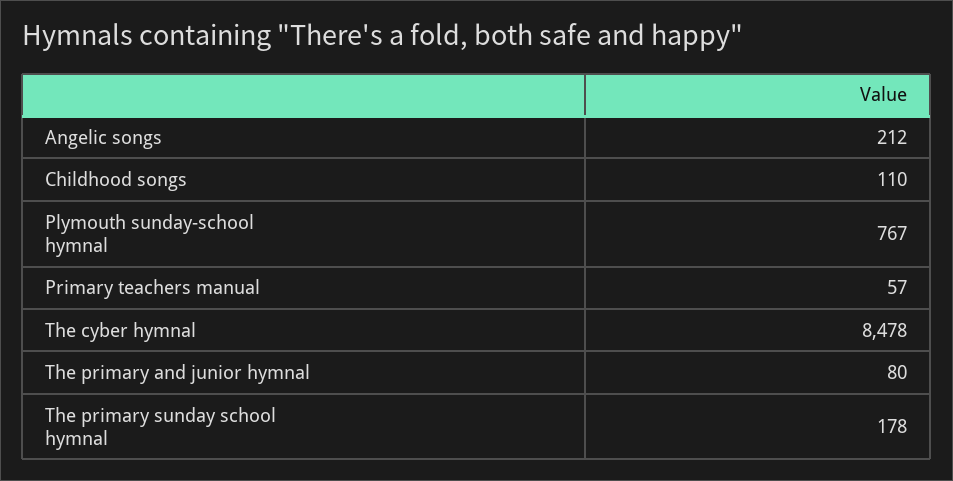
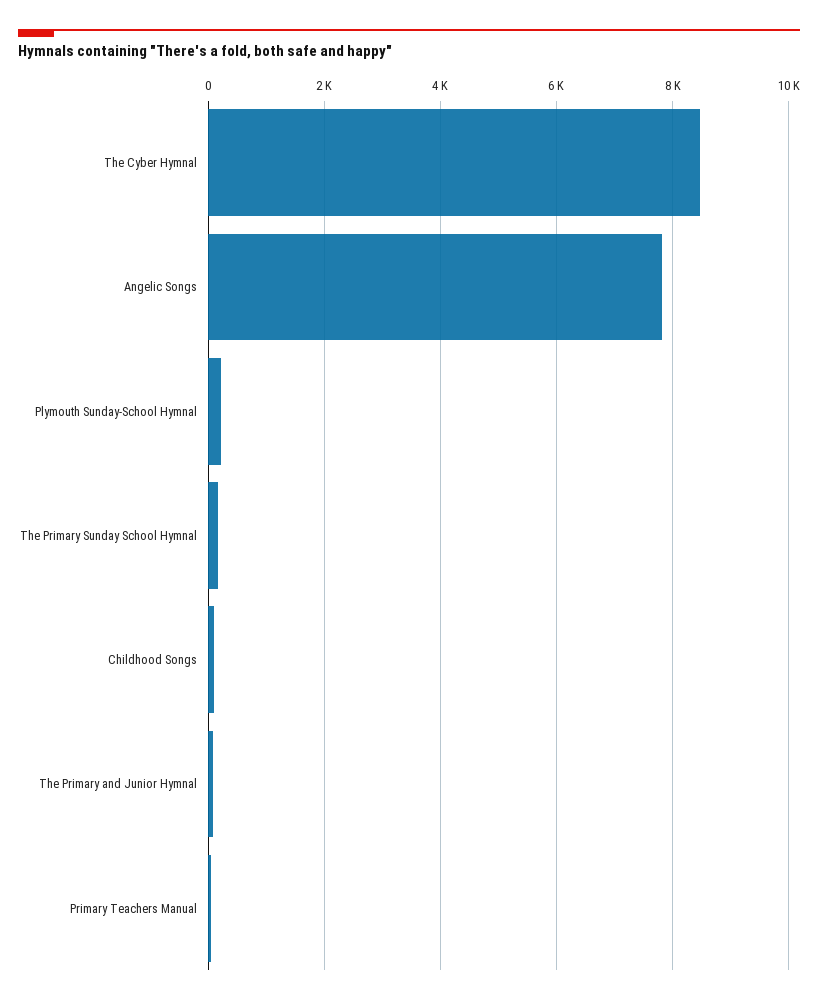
  {
-   "Angelic songs": 212,
+   "Angelic songs": 7800,
    "Childhood songs": 110,
-   "Plymouth sunday-school hymnal": 767,
+   "Plymouth sunday-school hymnal": 200,
    "Primary teachers manual": 57,
    "The cyber hymnal": 8478,
    "The primary and junior hymnal": 80,
    "The primary sunday school hymnal": 178
  }

